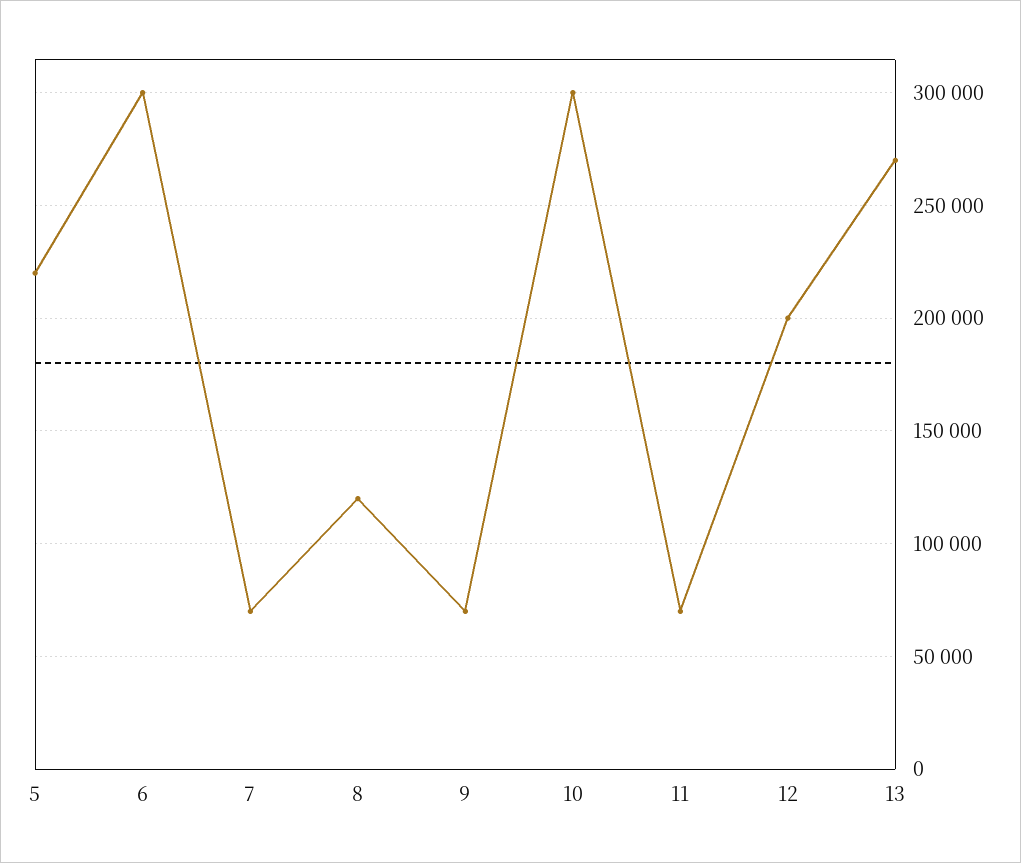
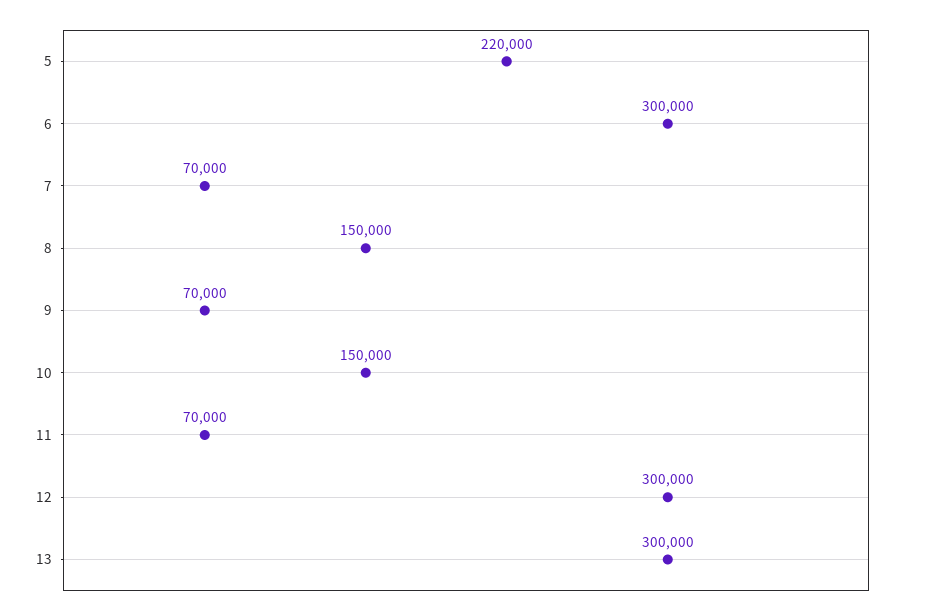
  {
    "5": 220000,
    "6": 300000,
    "7": 70000,
-   "8": 120000,
+   "8": 150000,
    "9": 70000,
-   "10": 300000,
+   "10": 150000,
    "11": 70000,
-   "12": 200000,
+   "12": 300000,
-   "13": 270000
+   "13": 300000
  }

